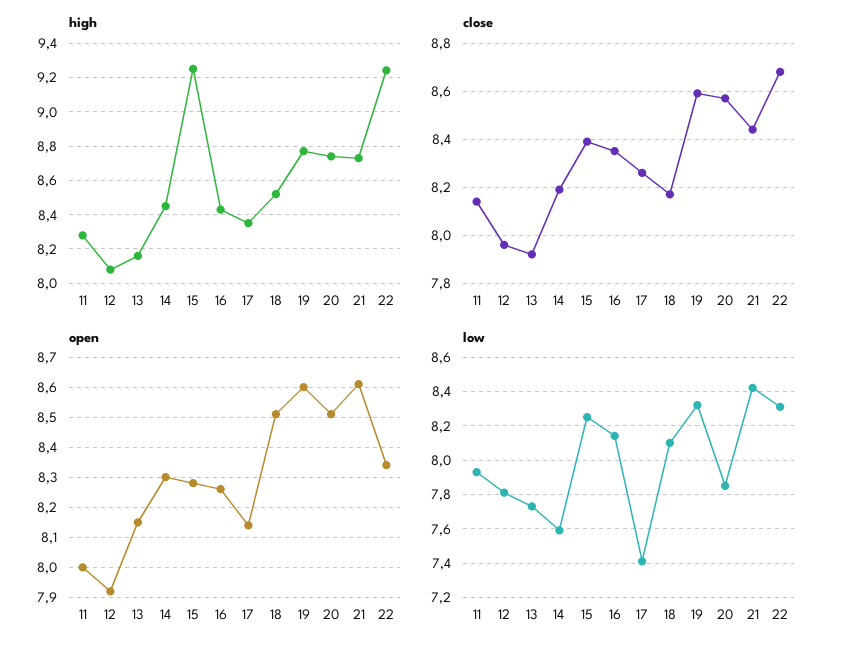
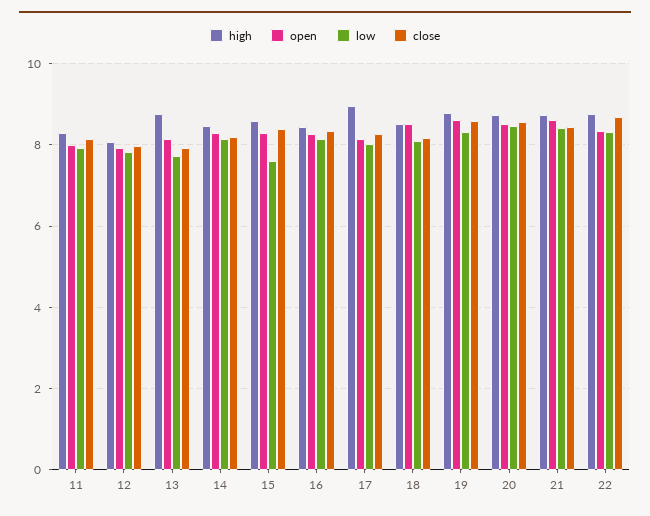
  {
    "high": {
      "11": 8.3,
      "12": 8.1,
-     "13": 8.15,
+     "13": 8.8,
      "14": 8.45,
-     "15": 9.25,
+     "15": 8.6,
      "16": 8.45,
-     "17": 8.35,
+     "17": 9,
      "18": 8.5,
      "19": 8.75,
      "20": 8.75,
      "21": 8.75,
-     "22": 9.25
+     "22": 8.8
    },
    "close": {
      "11": 8.15,
      "12": 7.95,
      "13": 7.9,
      "14": 8.2,
      "15": 8.4,
      "16": 8.35,
      "17": 8.25,
      "18": 8.15,
      "19": 8.6,
      "20": 8.55,
      "21": 8.45,
      "22": 8.7
    },
    "open": {
      "11": 8,
      "12": 7.9,
      "13": 8.15,
      "14": 8.3,
      "15": 8.3,
      "16": 8.25,
      "17": 8.15,
      "18": 8.5,
      "19": 8.6,
      "20": 8.5,
      "21": 8.6,
      "22": 8.35
    },
    "low": {
      "11": 7.95,
      "12": 7.8,
      "13": 7.75,
-     "14": 7.6,
+     "14": 8.2,
-     "15": 8.25,
+     "15": 7.6,
      "16": 8.15,
-     "17": 7.4,
+     "17": 8,
      "18": 8.1,
      "19": 8.3,
-     "20": 7.85,
+     "20": 8.4,
      "21": 8.4,
      "22": 8.3
    }
  }

